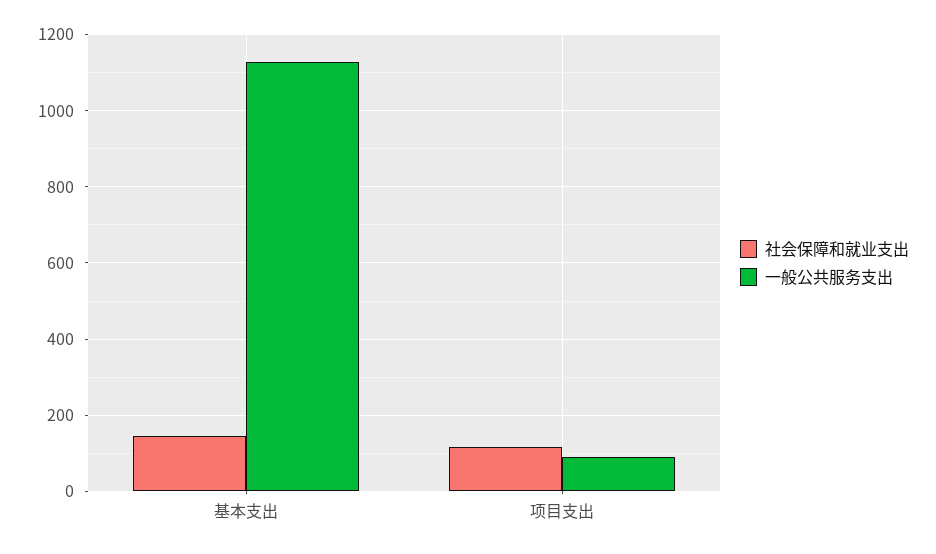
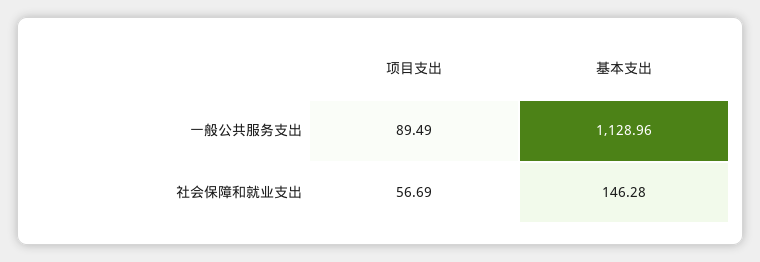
  {
    "社会保障和就业支出": {
      "基本支出": 146.28,
-     "项目支出": 120
+     "项目支出": 56.69
    },
    "一般公共服务支出": {
      "基本支出": 1128.96,
      "项目支出": 89.49
    }
  }

